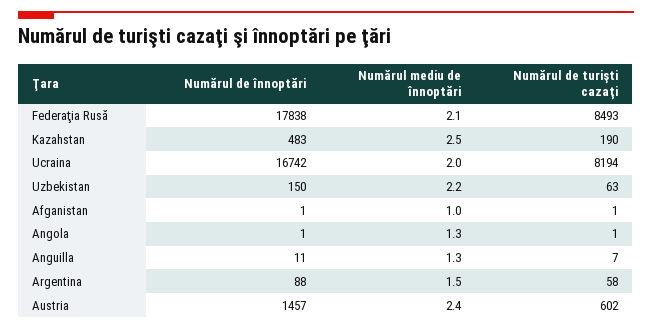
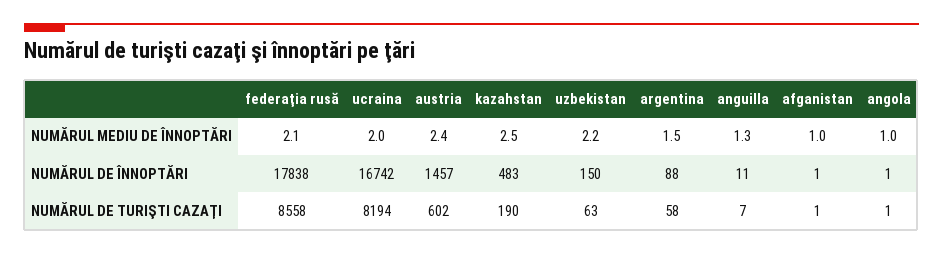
  {
    "Numărul de înnoptări": {
      "Federaţia Rusă": 17838,
      "Kazahstan": 483,
      "Ucraina": 16742,
      "Uzbekistan": 150,
      "Afganistan": 1,
      "Angola": 1,
      "Anguilla": 11,
      "Argentina": 88,
      "Austria": 1457
    },
    "Numărul mediu de înnoptări": {
      "Federaţia Rusă": 2.1,
      "Kazahstan": 2.5,
      "Ucraina": 2,
      "Uzbekistan": 2.2,
      "Afganistan": 1,
-     "Angola": 1.3,
+     "Angola": 1,
      "Anguilla": 1.3,
      "Argentina": 1.5,
      "Austria": 2.4
    },
    "Numărul de turişti cazaţi": {
-     "Federaţia Rusă": 8493,
+     "Federaţia Rusă": 8558,
      "Kazahstan": 190,
      "Ucraina": 8194,
      "Uzbekistan": 63,
      "Afganistan": 1,
      "Angola": 1,
      "Anguilla": 7,
      "Argentina": 58,
      "Austria": 602
    }
  }

